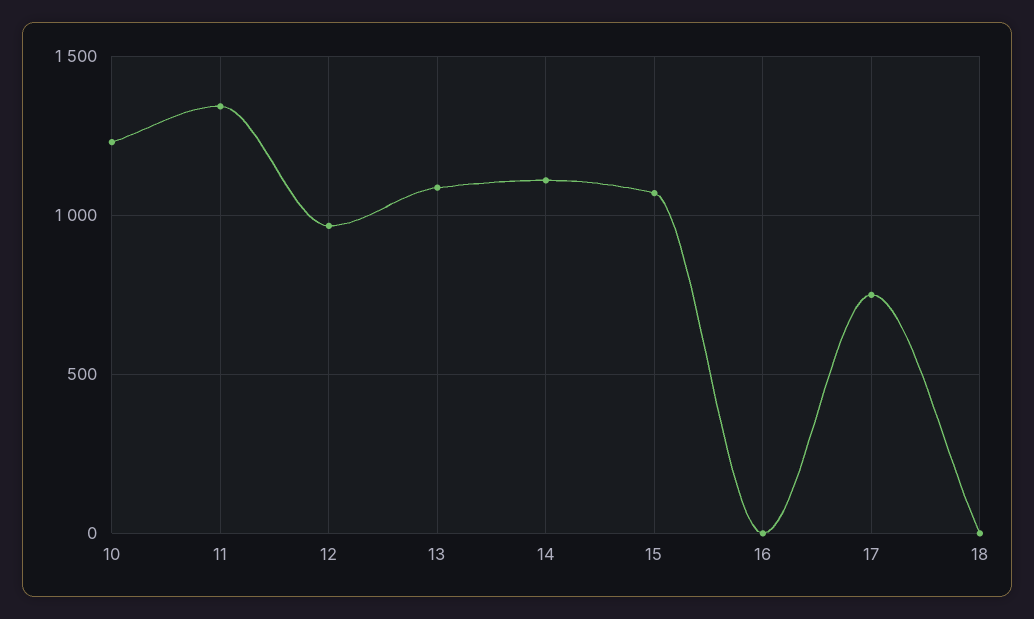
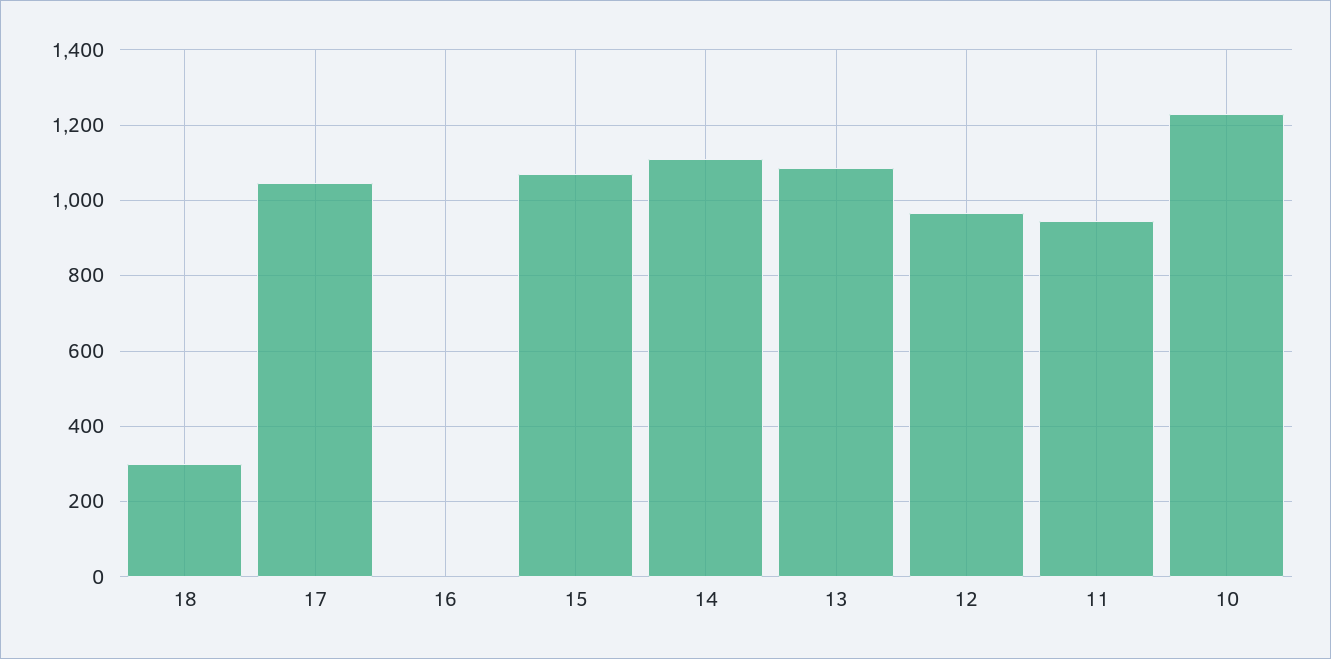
  {
    "10": 1240,
-   "11": 1350,
+   "11": 940,
    "12": 960,
    "13": 1080,
    "14": 1120,
    "15": 1080,
    "16": 0,
-   "17": 750,
+   "17": 1040,
-   "18": 0
+   "18": 300
  }

